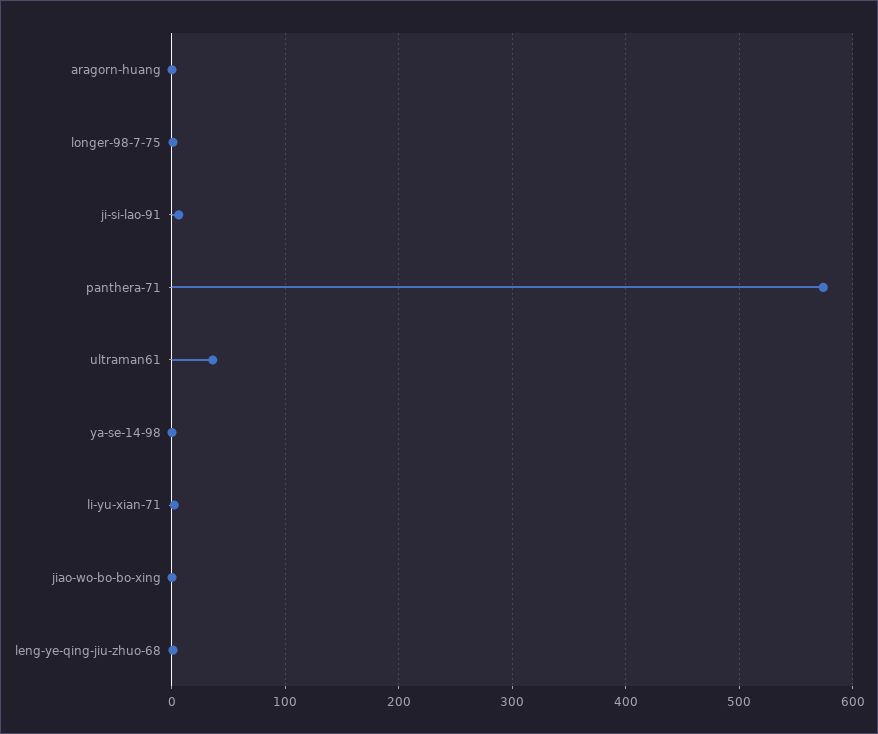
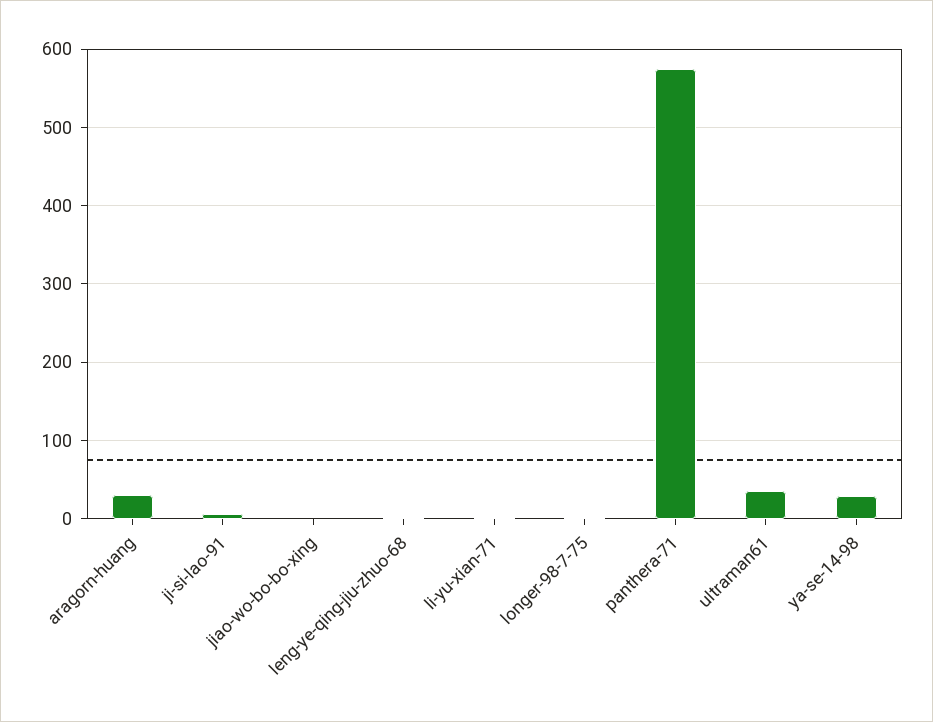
  {
-   "aragorn-huang": 0,
+   "aragorn-huang": 30,
    "longer-98-7-75": 0,
    "ji-si-lao-91": 10,
    "panthera-71": 570,
    "ultraman61": 40,
-   "ya-se-14-98": 0,
+   "ya-se-14-98": 30,
    "li-yu-xian-71": 0,
    "jiao-wo-bo-bo-xing": 0,
    "leng-ye-qing-jiu-zhuo-68": 0
  }

